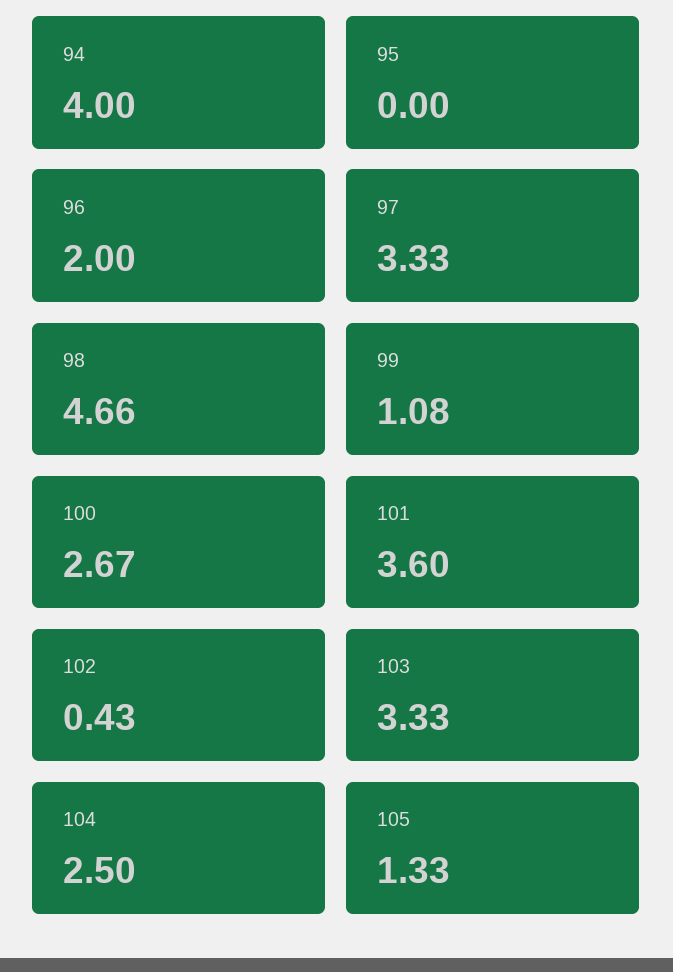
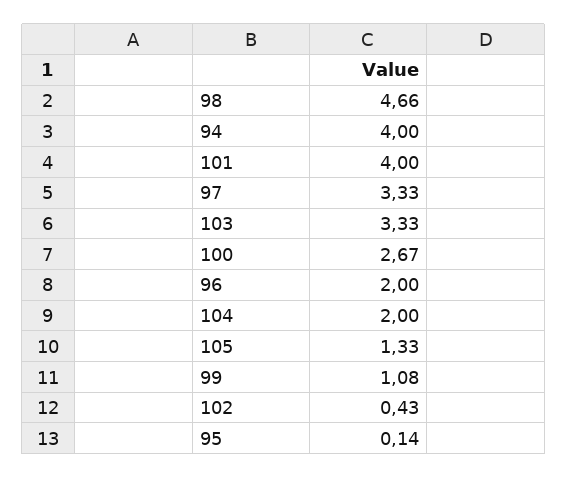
  {
    "94": 4,
-   "95": 0,
+   "95": 0.14,
    "96": 2,
    "97": 3.33,
    "98": 4.66,
    "99": 1.08,
    "100": 2.67,
-   "101": 3.6,
+   "101": 4,
    "102": 0.43,
    "103": 3.33,
-   "104": 2.5,
+   "104": 2,
    "105": 1.33
  }

